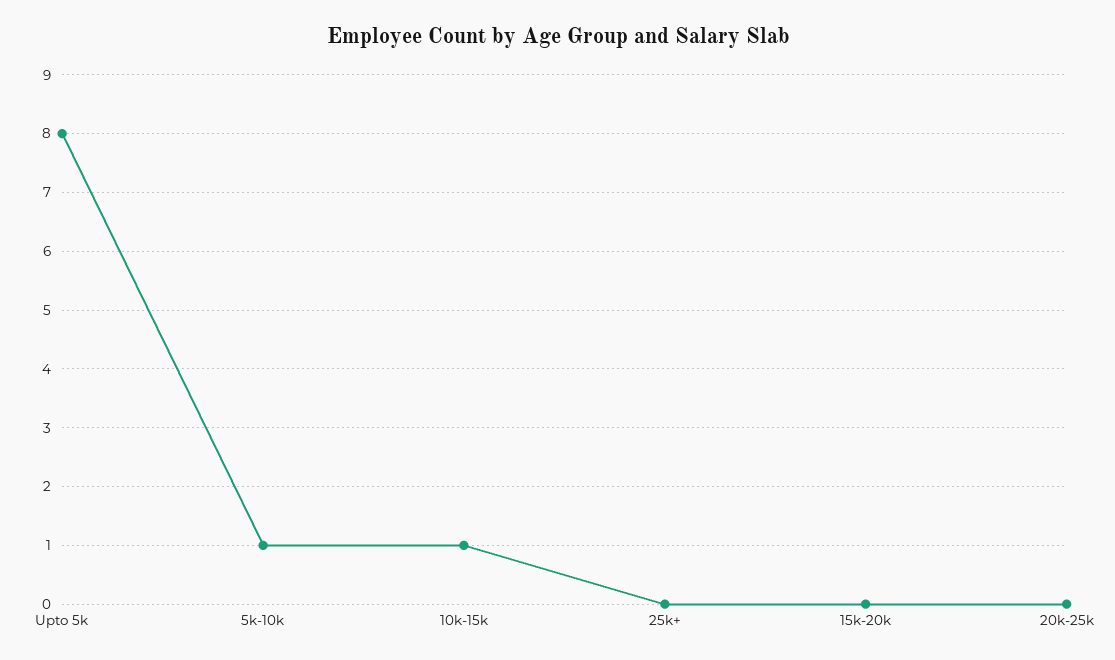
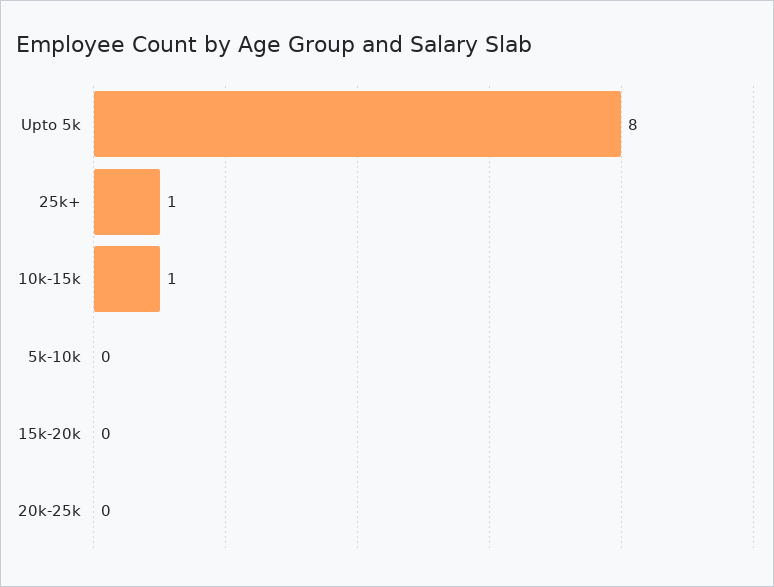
  {
    "Upto 5k": 8,
-   "5k-10k": 1,
+   "5k-10k": 0,
    "10k-15k": 1,
-   "25k+": 0,
+   "25k+": 1,
    "15k-20k": 0,
    "20k-25k": 0
  }

